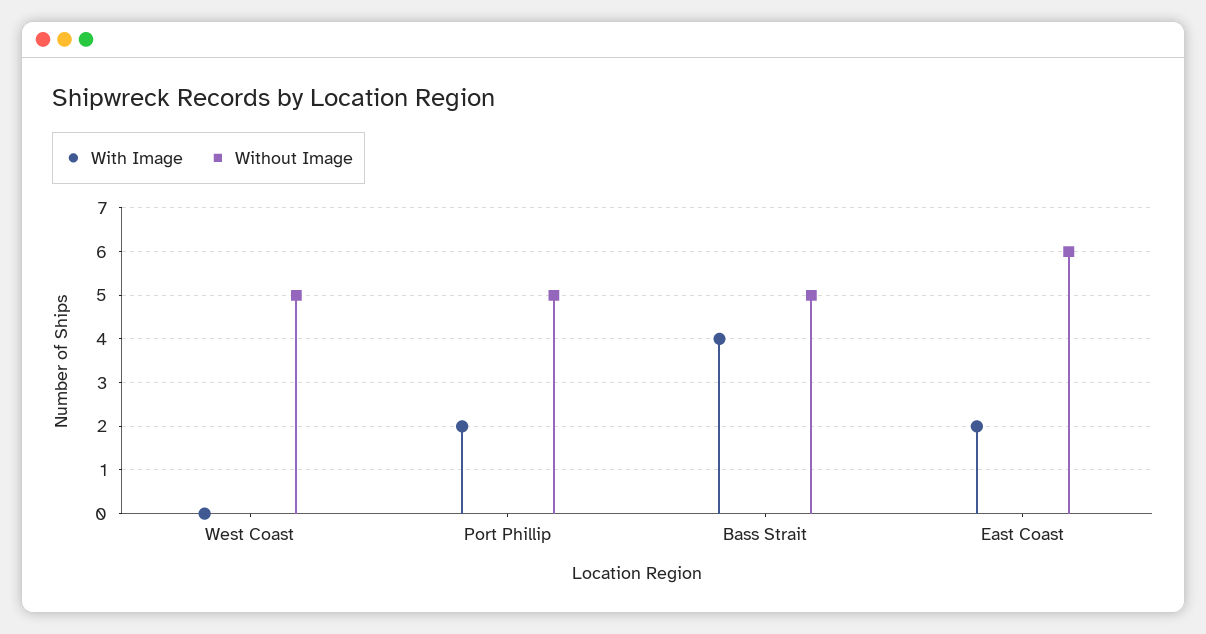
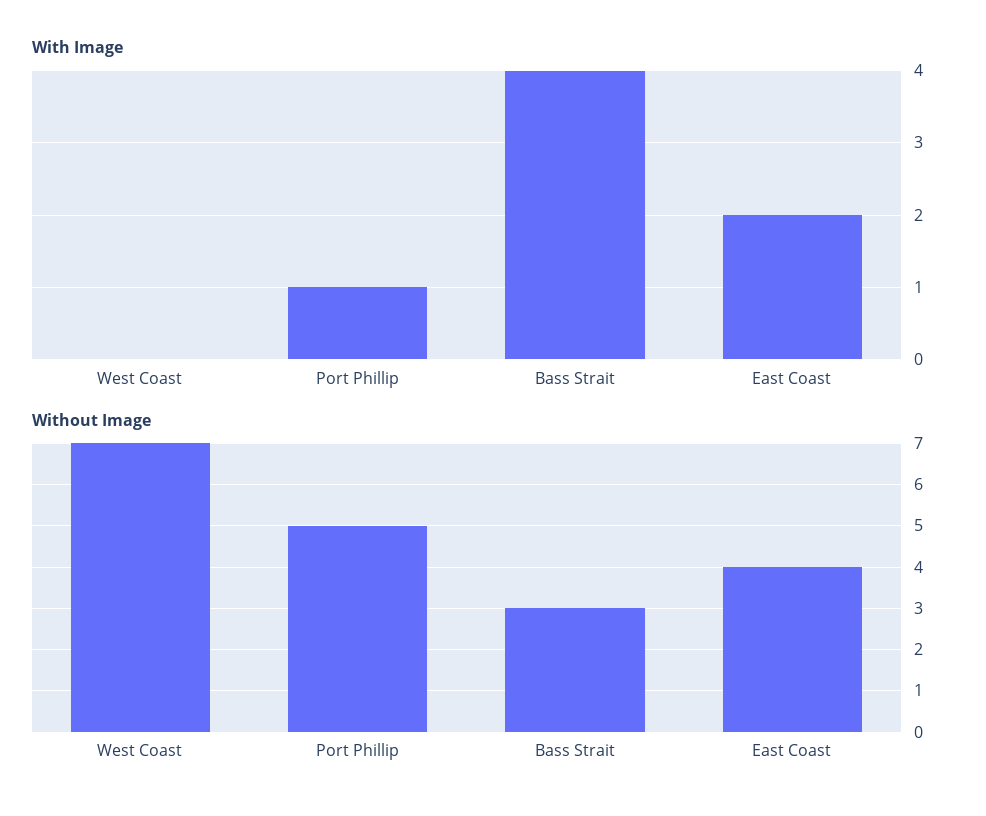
  {
    "With Image": {
      "West Coast": 0,
-     "Port Phillip": 2,
+     "Port Phillip": 1,
      "Bass Strait": 4,
      "East Coast": 2
    },
    "Without Image": {
-     "West Coast": 5,
+     "West Coast": 7,
      "Port Phillip": 5,
-     "Bass Strait": 5,
+     "Bass Strait": 3,
-     "East Coast": 6
+     "East Coast": 4
    }
  }

